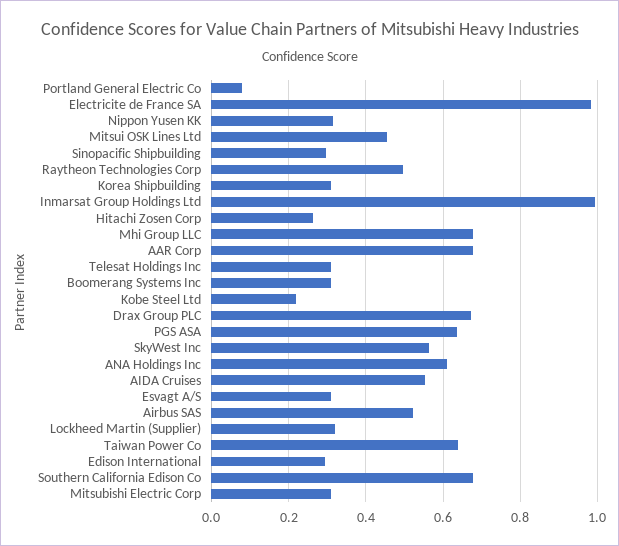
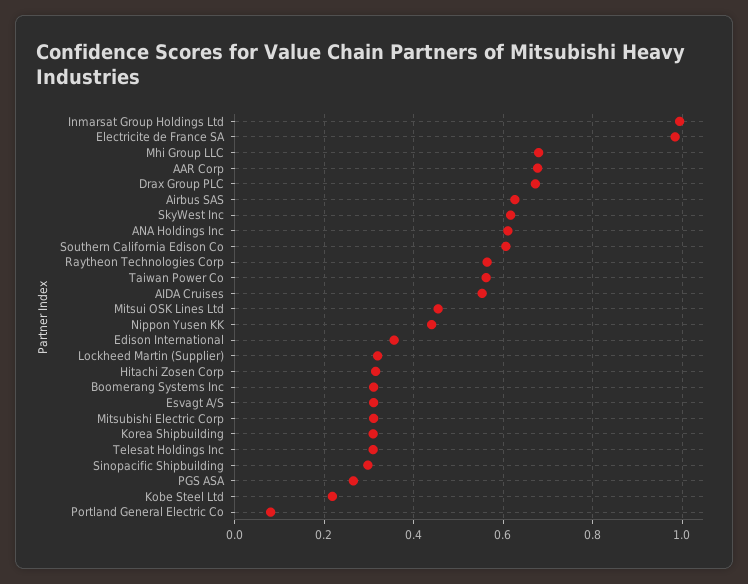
  {
    "Portland General Electric Co": 0.08,
    "Electricite de France SA": 0.98,
-   "Nippon Yusen KK": 0.32,
+   "Nippon Yusen KK": 0.44,
    "Mitsui OSK Lines Ltd": 0.46,
    "Sinopacific Shipbuilding": 0.3,
-   "Raytheon Technologies Corp": 0.5,
+   "Raytheon Technologies Corp": 0.56,
    "Korea Shipbuilding": 0.3,
    "Inmarsat Group Holdings Ltd": 1,
-   "Hitachi Zosen Corp": 0.26,
+   "Hitachi Zosen Corp": 0.32,
    "Mhi Group LLC": 0.68,
    "AAR Corp": 0.68,
    "Telesat Holdings Inc": 0.3,
    "Boomerang Systems Inc": 0.32,
    "Kobe Steel Ltd": 0.22,
    "Drax Group PLC": 0.68,
-   "PGS ASA": 0.64,
+   "PGS ASA": 0.26,
-   "SkyWest Inc": 0.56,
+   "SkyWest Inc": 0.62,
    "ANA Holdings Inc": 0.6,
    "AIDA Cruises": 0.56,
    "Esvagt A/S": 0.32,
-   "Airbus SAS": 0.52,
+   "Airbus SAS": 0.62,
    "Lockheed Martin (Supplier)": 0.32,
-   "Taiwan Power Co": 0.64,
+   "Taiwan Power Co": 0.56,
-   "Edison International": 0.3,
+   "Edison International": 0.36,
-   "Southern California Edison Co": 0.68,
+   "Southern California Edison Co": 0.6,
    "Mitsubishi Electric Corp": 0.32
  }

